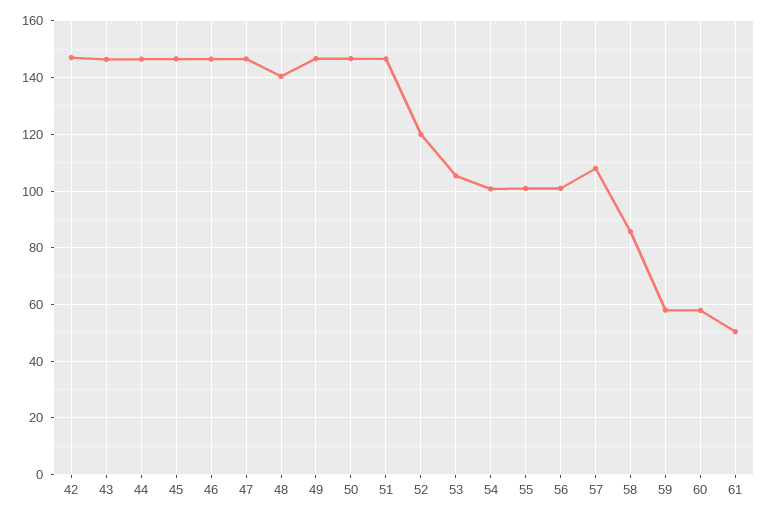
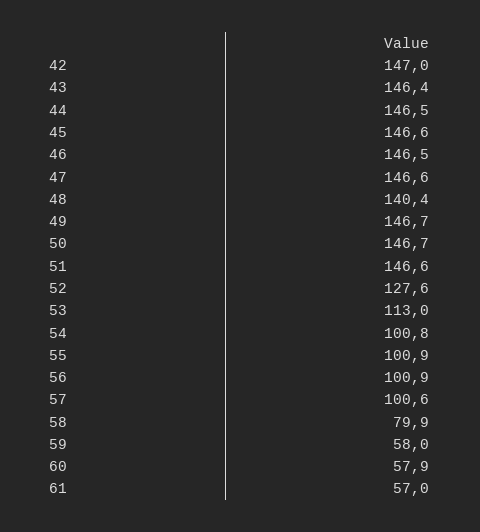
  {
    "42": 147,
    "43": 146.4,
    "44": 146.5,
    "45": 146.6,
    "46": 146.5,
    "47": 146.6,
    "48": 140.4,
    "49": 146.7,
    "50": 146.7,
    "51": 146.6,
-   "52": 120,
+   "52": 127.6,
-   "53": 105,
+   "53": 113,
    "54": 100.8,
    "55": 100.9,
    "56": 100.9,
-   "57": 107.5,
+   "57": 100.6,
-   "58": 85,
+   "58": 79.9,
    "59": 58,
    "60": 57.9,
-   "61": 50
+   "61": 57
  }

